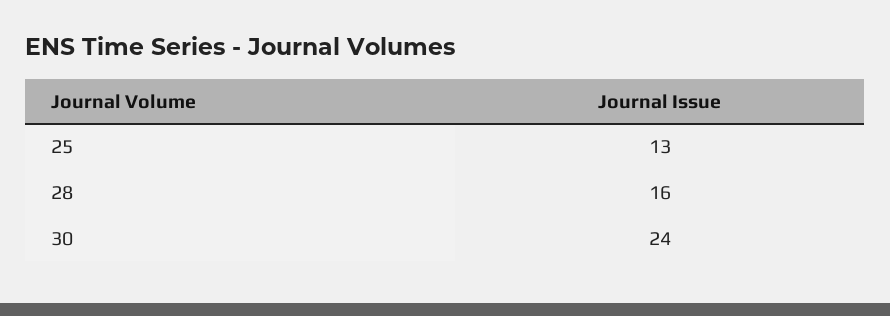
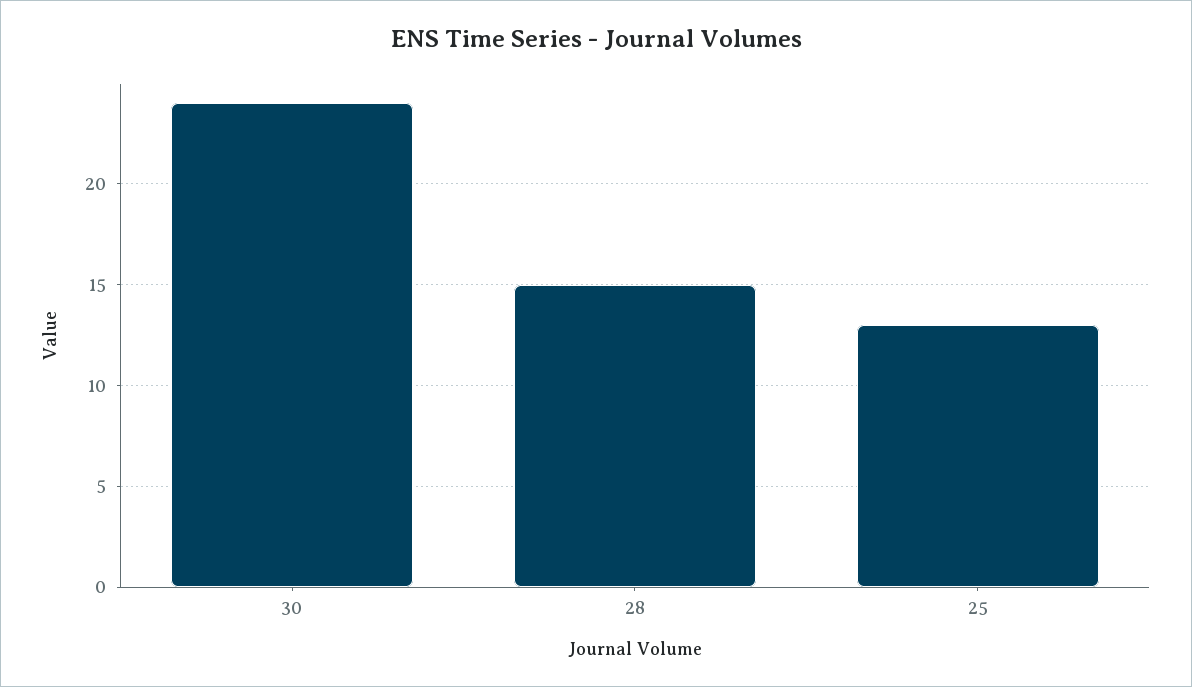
  {
    "25": 13,
-   "28": 16,
+   "28": 15,
    "30": 24
  }

